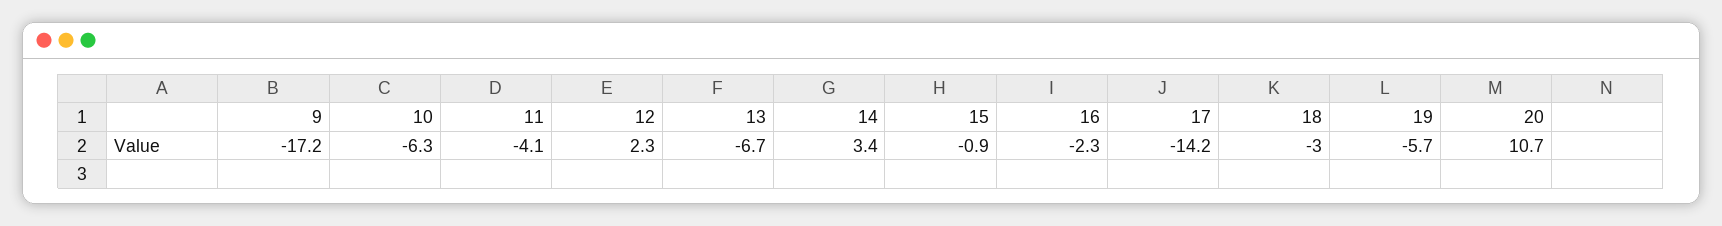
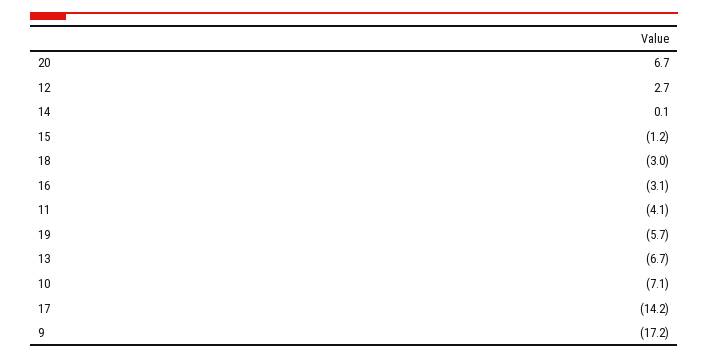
  {
    "9": -17.2,
-   "10": -6.3,
+   "10": -7.1,
    "11": -4.1,
-   "12": 2.3,
+   "12": 2.7,
    "13": -6.7,
-   "14": 3.4,
+   "14": 0.1,
-   "15": -0.9,
+   "15": -1.2,
-   "16": -2.3,
+   "16": -3.1,
    "17": -14.2,
    "18": -3,
    "19": -5.7,
-   "20": 10.7
+   "20": 6.7
  }

